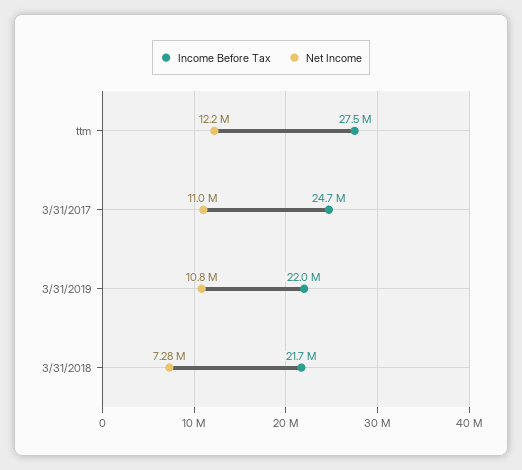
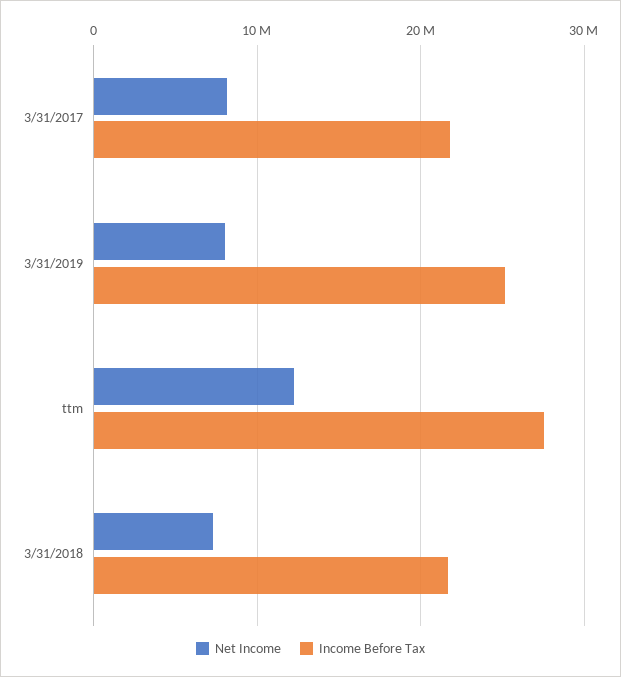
  {
    "Income Before Tax": {
      "ttm": 27500000,
-     "3/31/2017": 24700000,
+     "3/31/2017": 22000000,
-     "3/31/2019": 22000000,
+     "3/31/2019": 25000000,
      "3/31/2018": 21700000
    },
    "Net Income": {
      "ttm": 12200000,
-     "3/31/2017": 11000000,
+     "3/31/2017": 8000000,
-     "3/31/2019": 10800000,
+     "3/31/2019": 8000000,
      "3/31/2018": 7280000
    }
  }

